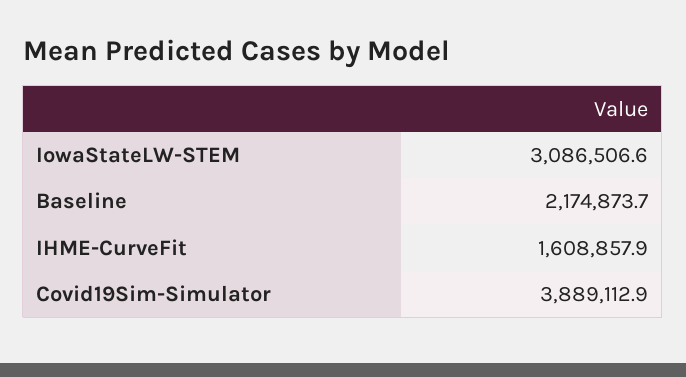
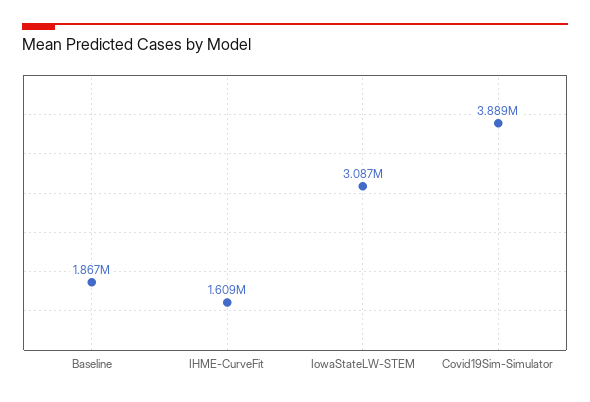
  {
    "IowaStateLW-STEM": 3086506.6,
-   "Baseline": 2174873.7,
+   "Baseline": 1867000,
    "IHME-CurveFit": 1608857.9,
    "Covid19Sim-Simulator": 3889112.9
  }

